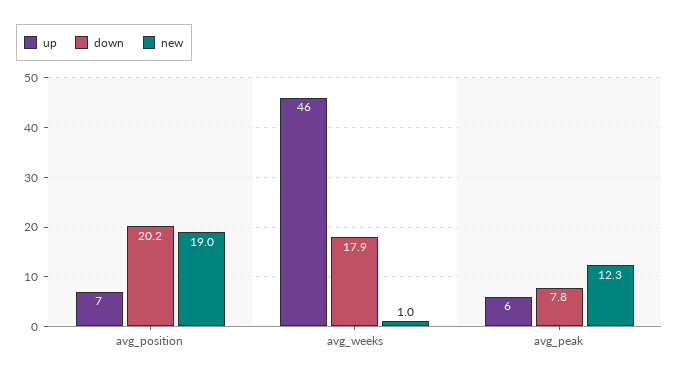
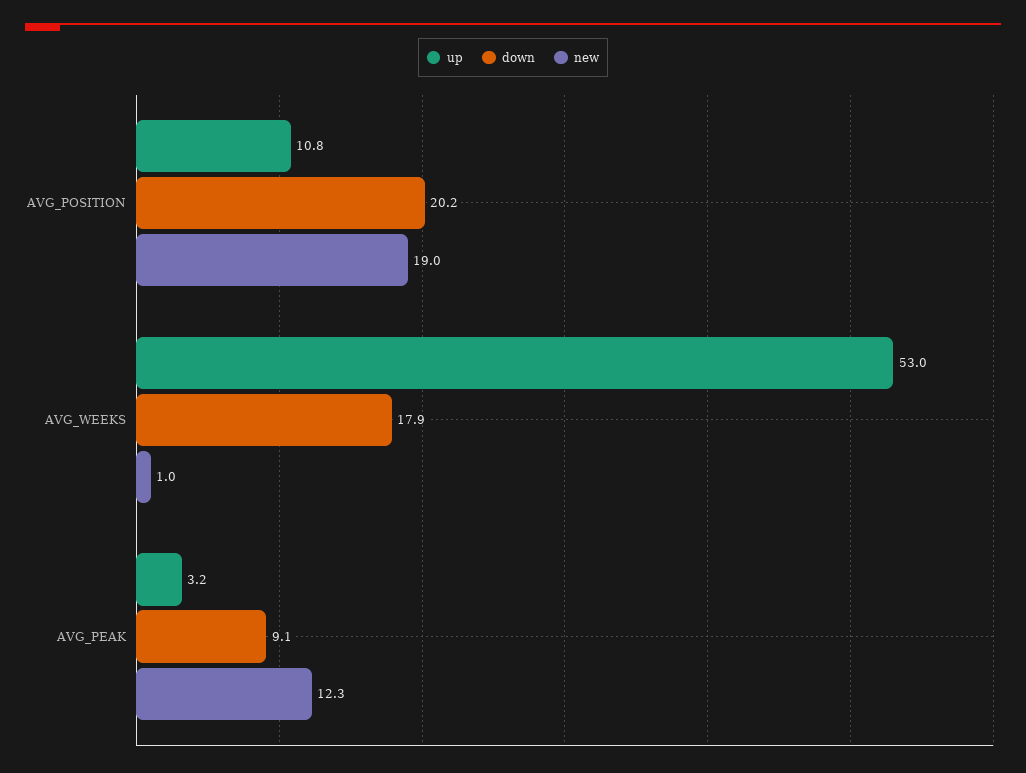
  {
    "up": {
-     "avg_position": 7,
+     "avg_position": 10.8,
-     "avg_weeks": 46,
+     "avg_weeks": 53,
-     "avg_peak": 6
+     "avg_peak": 3.2
    },
    "down": {
      "avg_position": 20.2,
      "avg_weeks": 17.9,
-     "avg_peak": 7.8
+     "avg_peak": 9.1
    },
    "new": {
      "avg_position": 19,
      "avg_weeks": 1,
      "avg_peak": 12.3
    }
  }

